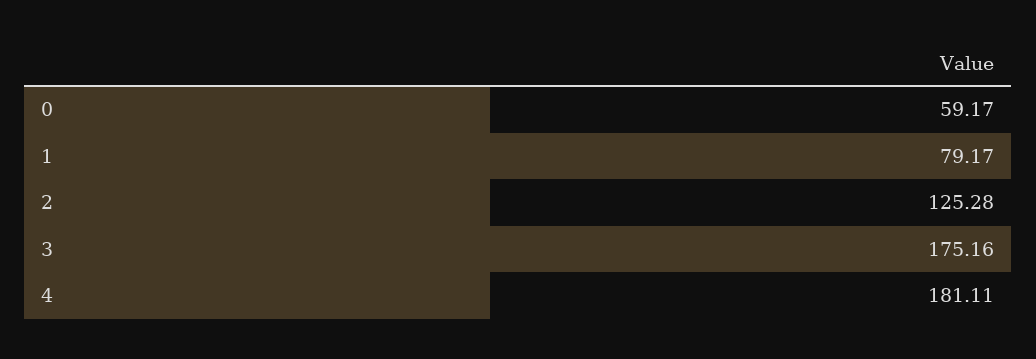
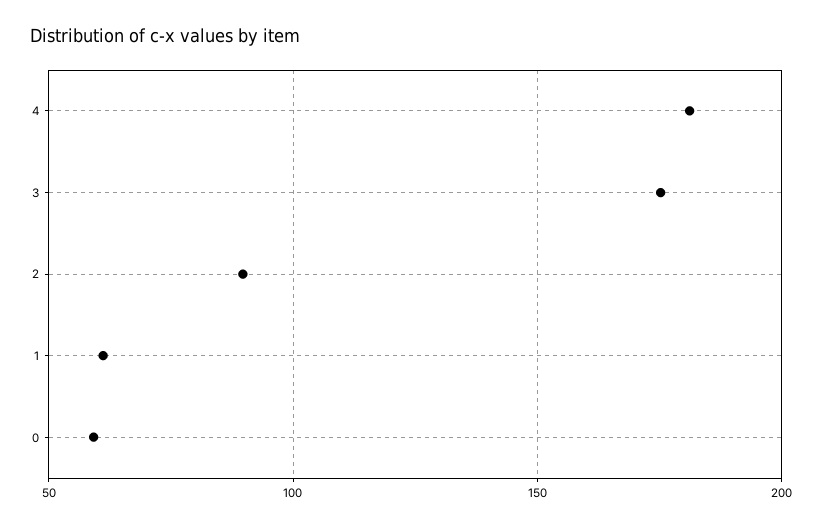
  {
    "0": 59.17,
-   "1": 79.17,
+   "1": 60,
-   "2": 125.28,
+   "2": 90,
    "3": 175.16,
    "4": 181.11
  }

